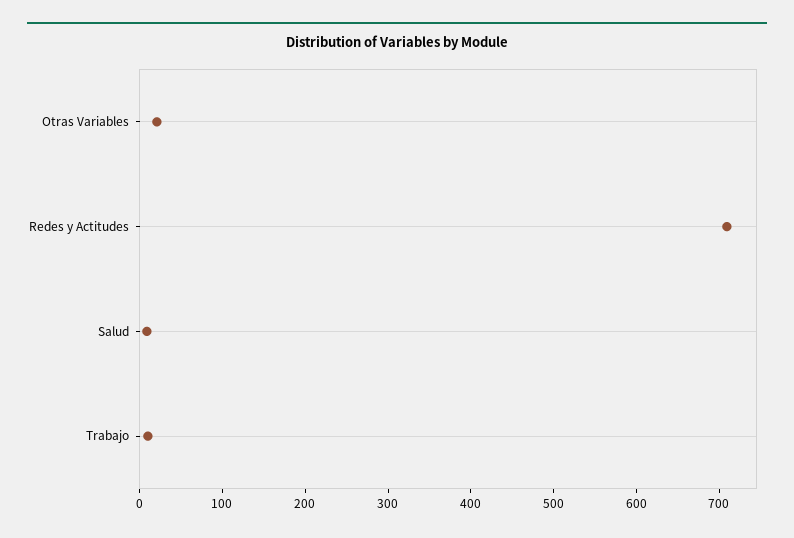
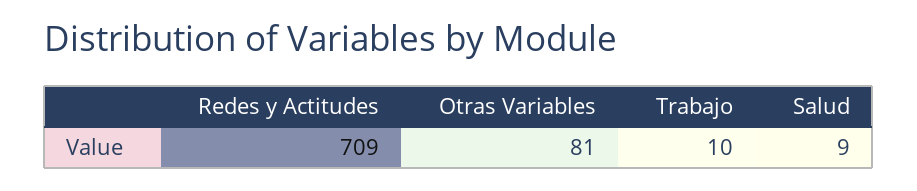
  {
-   "Otras Variables": 20,
+   "Otras Variables": 81,
    "Redes y Actitudes": 709,
    "Salud": 9,
    "Trabajo": 10
  }

